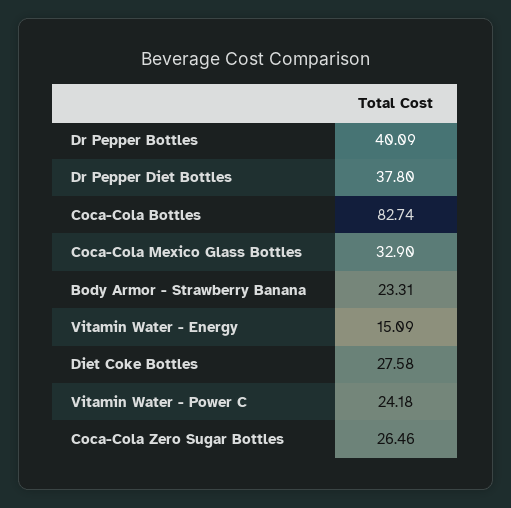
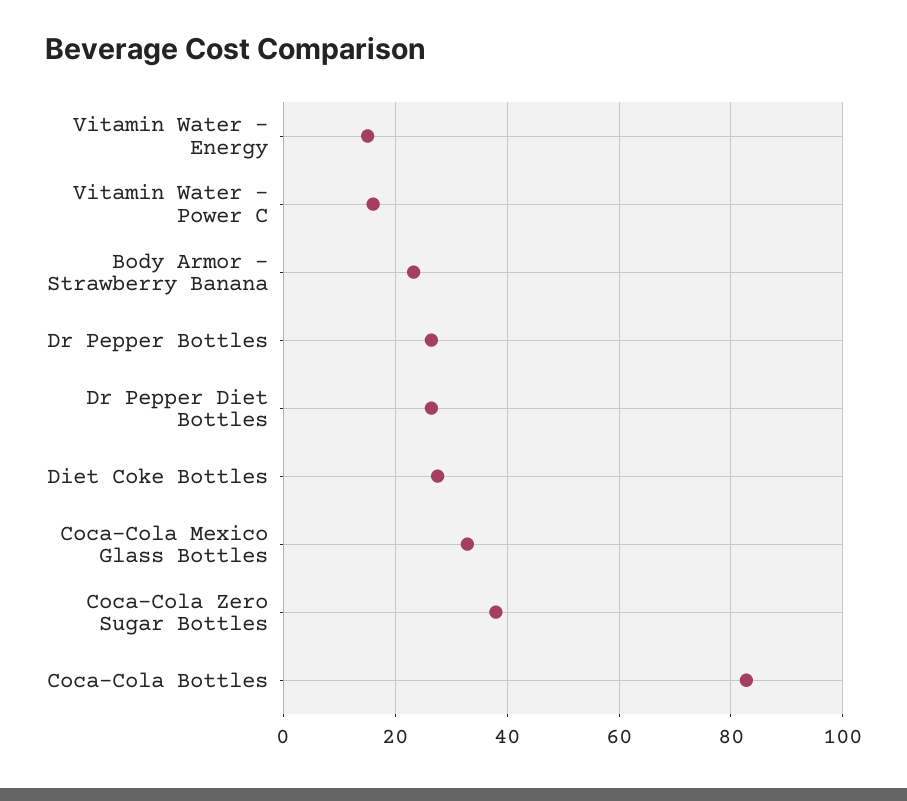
  {
-   "Dr Pepper Bottles": 40.09,
+   "Dr Pepper Bottles": 26,
-   "Dr Pepper Diet Bottles": 37.8,
+   "Dr Pepper Diet Bottles": 26,
    "Coca-Cola Bottles": 82.74,
    "Coca-Cola Mexico Glass Bottles": 32.9,
    "Body Armor - Strawberry Banana": 23.31,
    "Vitamin Water - Energy": 15.09,
    "Diet Coke Bottles": 27.58,
-   "Vitamin Water - Power C": 24.18,
+   "Vitamin Water - Power C": 16,
-   "Coca-Cola Zero Sugar Bottles": 26.46
+   "Coca-Cola Zero Sugar Bottles": 38
  }

